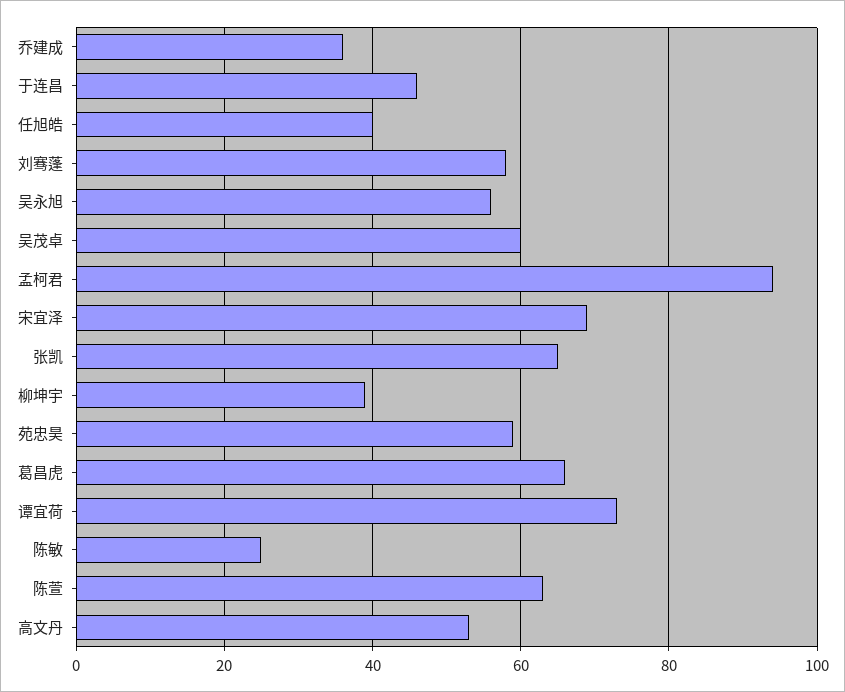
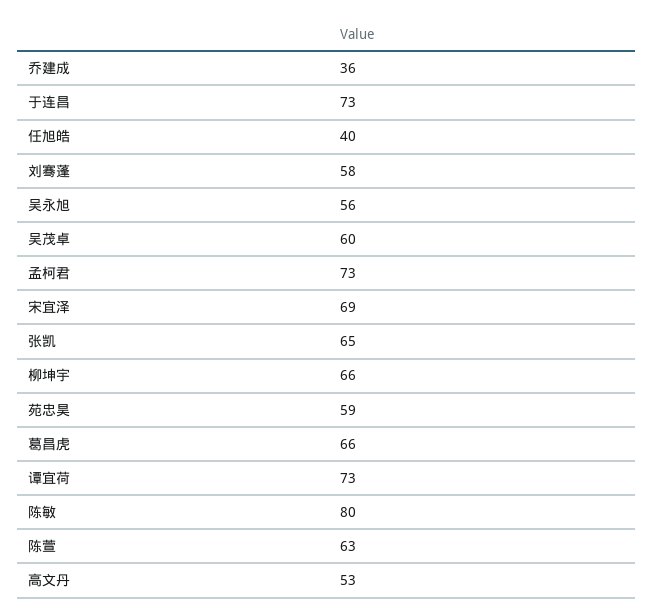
  {
    "乔建成": 36,
-   "于连昌": 45,
+   "于连昌": 73,
    "任旭皓": 40,
    "刘骞蓬": 58,
    "吴永旭": 56,
    "吴茂卓": 60,
-   "孟柯君": 95,
+   "孟柯君": 73,
    "宋宜泽": 69,
    "张凯": 65,
-   "柳坤宇": 40,
+   "柳坤宇": 66,
    "苑忠昊": 59,
    "葛昌虎": 66,
    "谭宜荷": 73,
-   "陈敏": 25,
+   "陈敏": 80,
    "陈萱": 63,
    "高文丹": 53
  }

